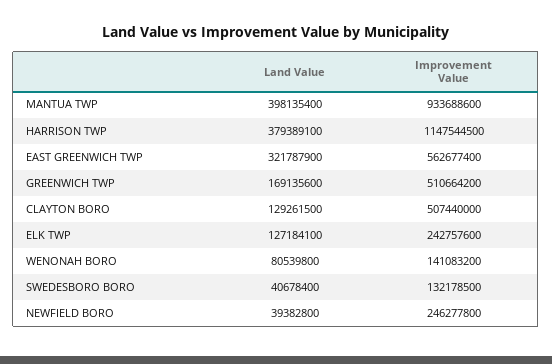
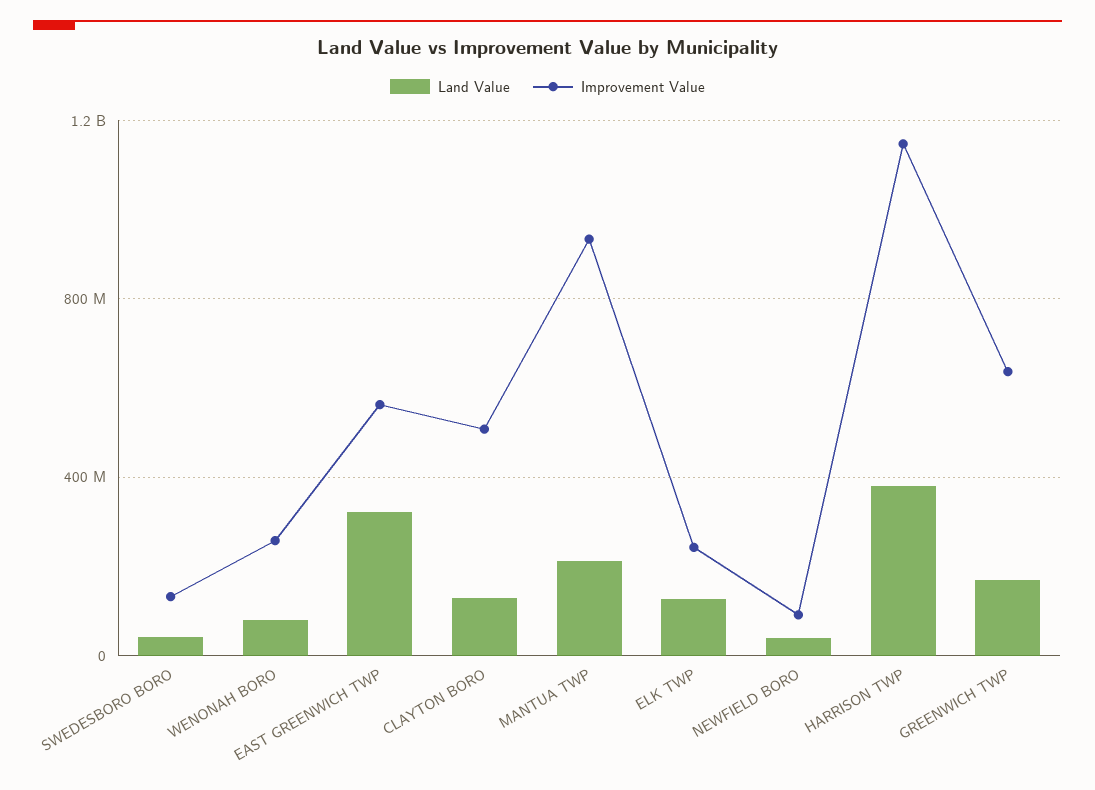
  {
    "Land Value": {
-     "MANTUA TWP": 398135400,
+     "MANTUA TWP": 200000000,
      "HARRISON TWP": 379389100,
      "EAST GREENWICH TWP": 321787900,
      "GREENWICH TWP": 169135600,
      "CLAYTON BORO": 129261500,
      "ELK TWP": 127184100,
      "WENONAH BORO": 80539800,
      "SWEDESBORO BORO": 40678400,
      "NEWFIELD BORO": 39382800
    },
    "Improvement Value": {
      "MANTUA TWP": 933688600,
      "HARRISON TWP": 1147544500,
      "EAST GREENWICH TWP": 562677400,
-     "GREENWICH TWP": 510664200,
+     "GREENWICH TWP": 650000000,
      "CLAYTON BORO": 507440000,
      "ELK TWP": 242757600,
-     "WENONAH BORO": 141083200,
+     "WENONAH BORO": 250000000,
      "SWEDESBORO BORO": 132178500,
-     "NEWFIELD BORO": 246277800
+     "NEWFIELD BORO": 100000000
    }
  }

